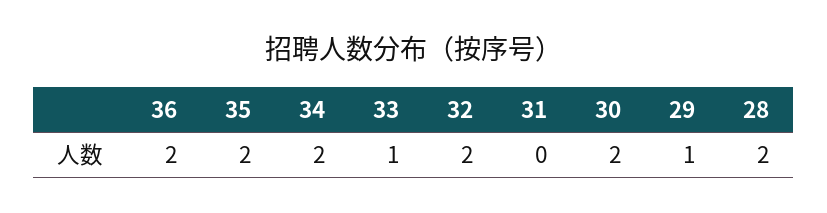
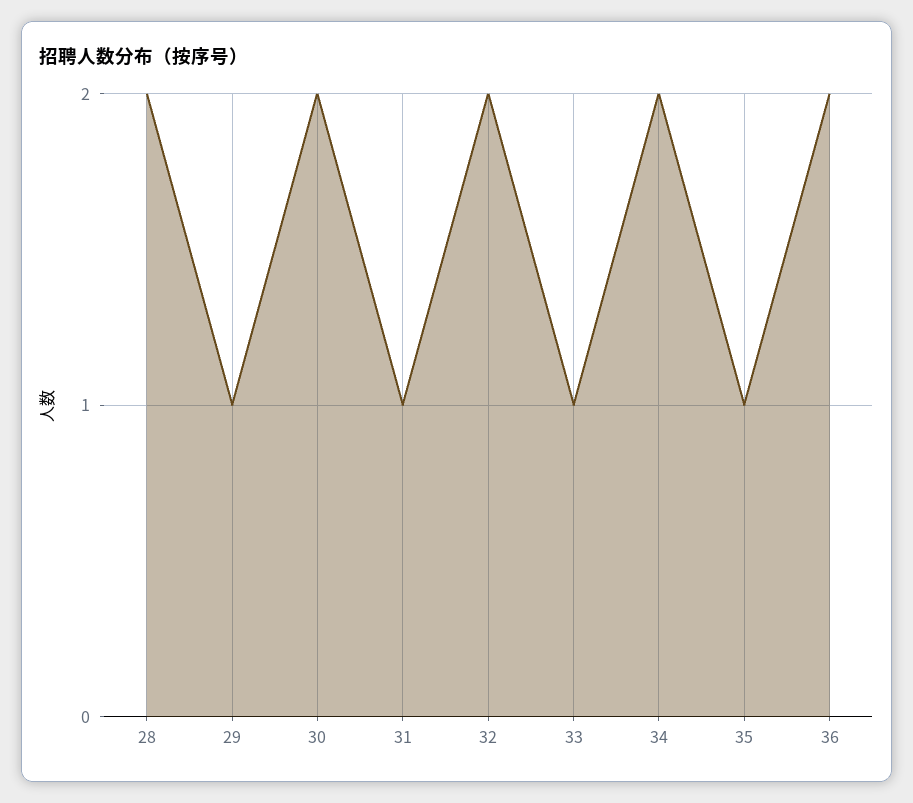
  {
    "36": 2,
-   "35": 2,
+   "35": 1,
    "34": 2,
    "33": 1,
    "32": 2,
-   "31": 0,
+   "31": 1,
    "30": 2,
    "29": 1,
    "28": 2
  }

